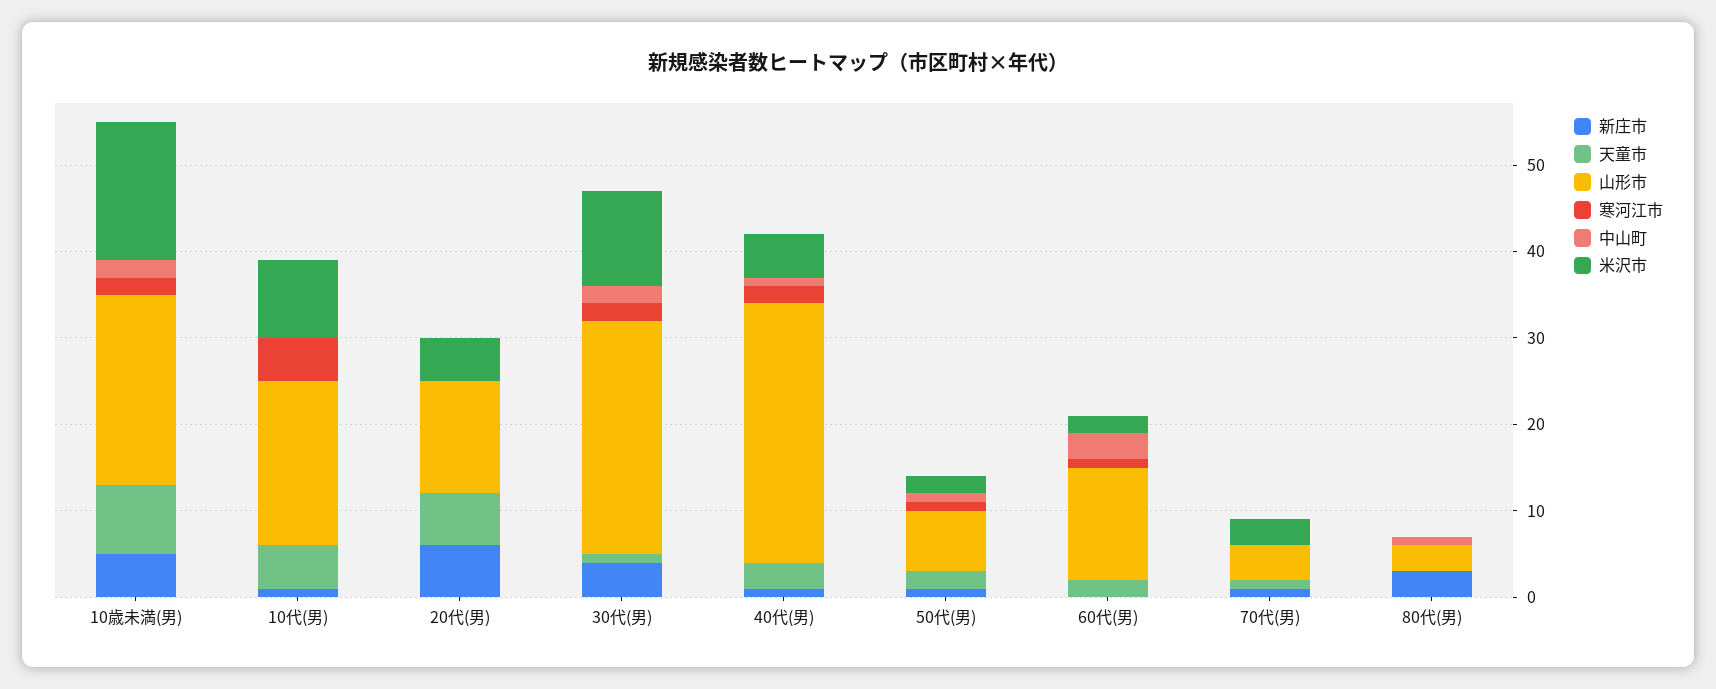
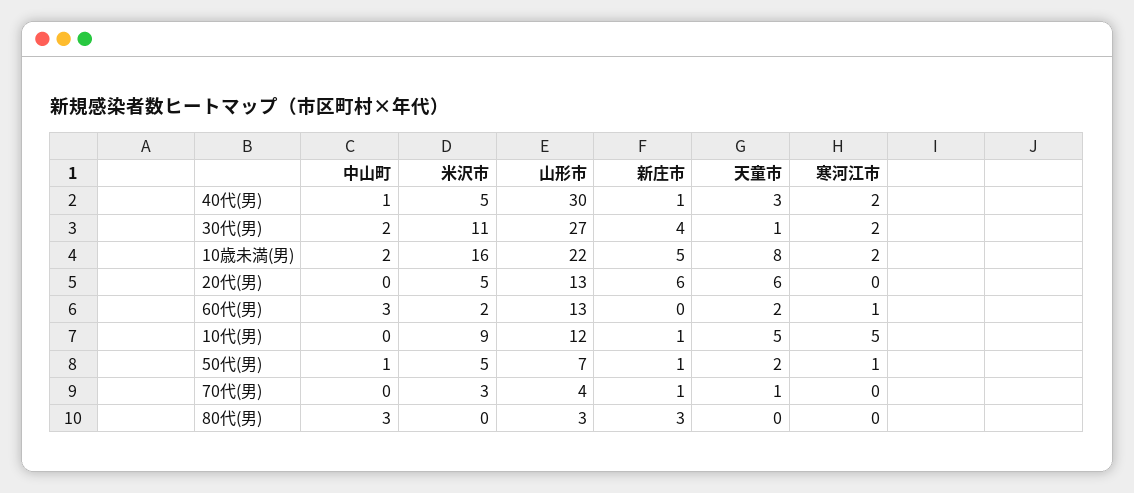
  {
    "新庄市": {
      "10歳未満(男)": 5,
      "10代(男)": 1,
      "20代(男)": 6,
      "30代(男)": 4,
      "40代(男)": 1,
      "50代(男)": 1,
      "60代(男)": 0,
      "70代(男)": 1,
      "80代(男)": 3
    },
    "天童市": {
      "10歳未満(男)": 8,
      "10代(男)": 5,
      "20代(男)": 6,
      "30代(男)": 1,
      "40代(男)": 3,
      "50代(男)": 2,
      "60代(男)": 2,
      "70代(男)": 1,
      "80代(男)": 0
    },
    "山形市": {
      "10歳未満(男)": 22,
-     "10代(男)": 19,
+     "10代(男)": 12,
      "20代(男)": 13,
      "30代(男)": 27,
      "40代(男)": 30,
      "50代(男)": 7,
      "60代(男)": 13,
      "70代(男)": 4,
      "80代(男)": 3
    },
    "寒河江市": {
      "10歳未満(男)": 2,
      "10代(男)": 5,
      "20代(男)": 0,
      "30代(男)": 2,
      "40代(男)": 2,
      "50代(男)": 1,
      "60代(男)": 1,
      "70代(男)": 0,
      "80代(男)": 0
    },
    "中山町": {
      "10歳未満(男)": 2,
      "10代(男)": 0,
      "20代(男)": 0,
      "30代(男)": 2,
      "40代(男)": 1,
      "50代(男)": 1,
      "60代(男)": 3,
      "70代(男)": 0,
-     "80代(男)": 1
+     "80代(男)": 3
    },
    "米沢市": {
      "10歳未満(男)": 16,
      "10代(男)": 9,
      "20代(男)": 5,
      "30代(男)": 11,
      "40代(男)": 5,
-     "50代(男)": 2,
+     "50代(男)": 5,
      "60代(男)": 2,
      "70代(男)": 3,
      "80代(男)": 0
    }
  }

